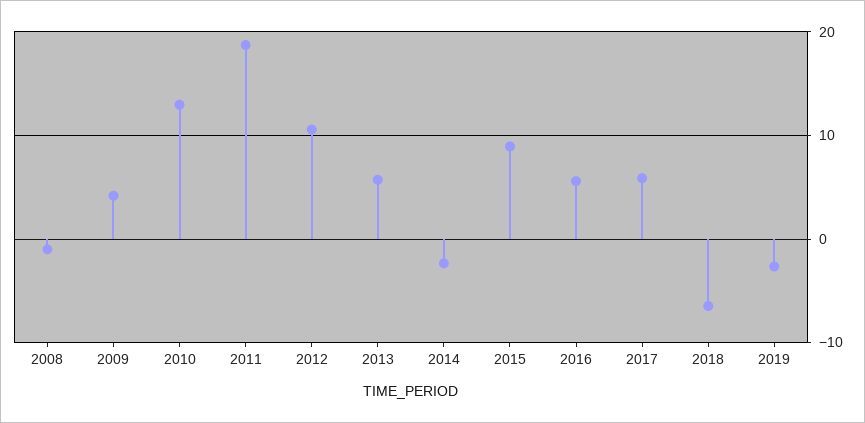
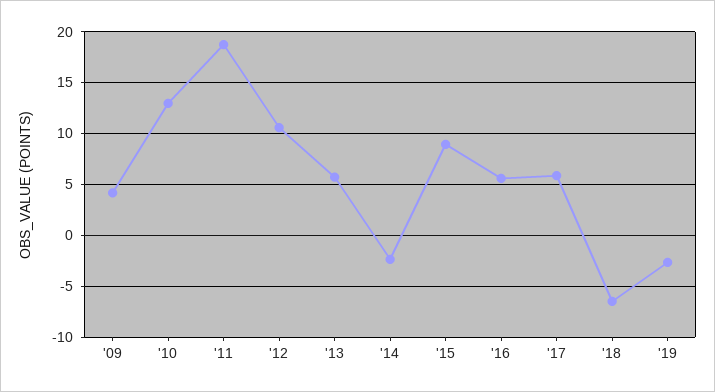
  {
-   "2008": -1,
    "2009": 4,
    "2010": 13,
    "2011": 19,
    "2012": 11,
    "2013": 6,
    "2014": -2,
    "2015": 9,
    "2016": 6,
    "2017": 6,
    "2018": -6,
    "2019": -3
  }

